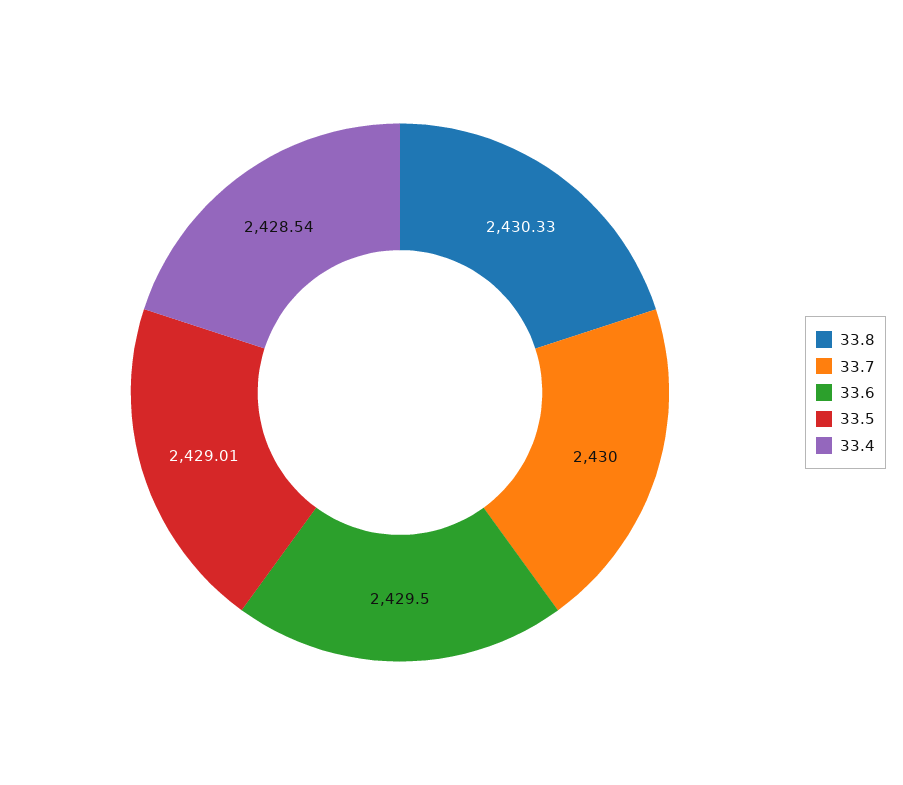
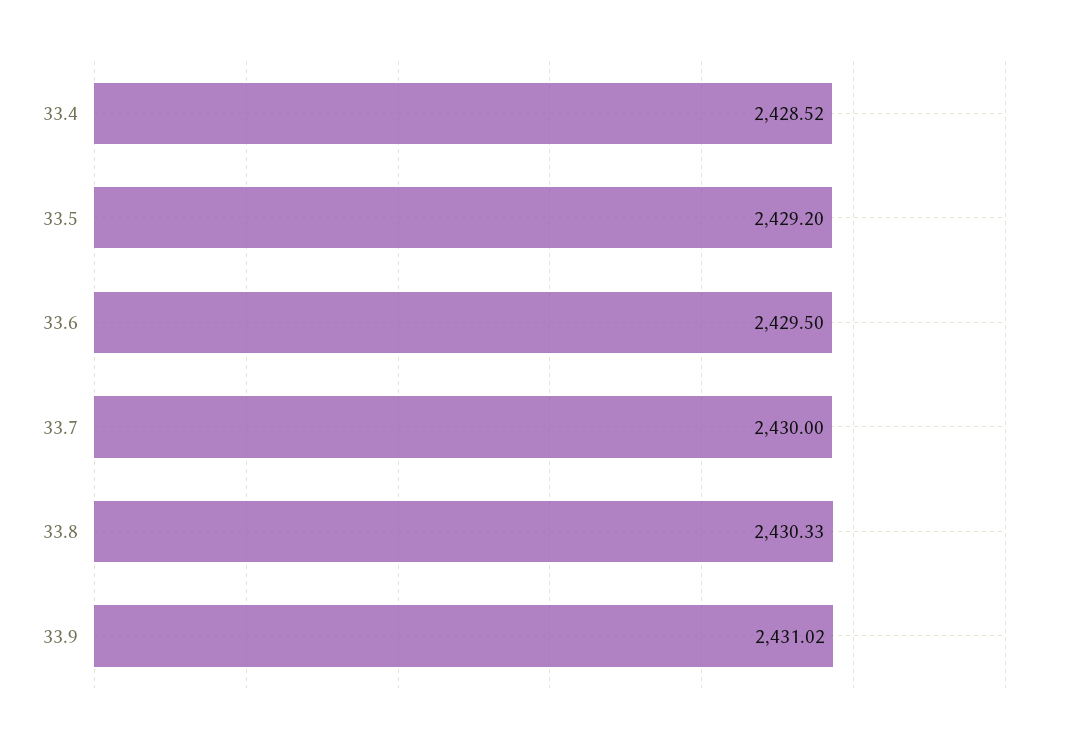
  {
    "33.8": 2430.33,
    "33.7": 2430,
    "33.6": 2429.5,
-   "33.5": 2429.01,
+   "33.5": 2429.2,
-   "33.4": 2428.54
+   "33.4": 2428.52,
+   "33.9": 2431.02
  }

